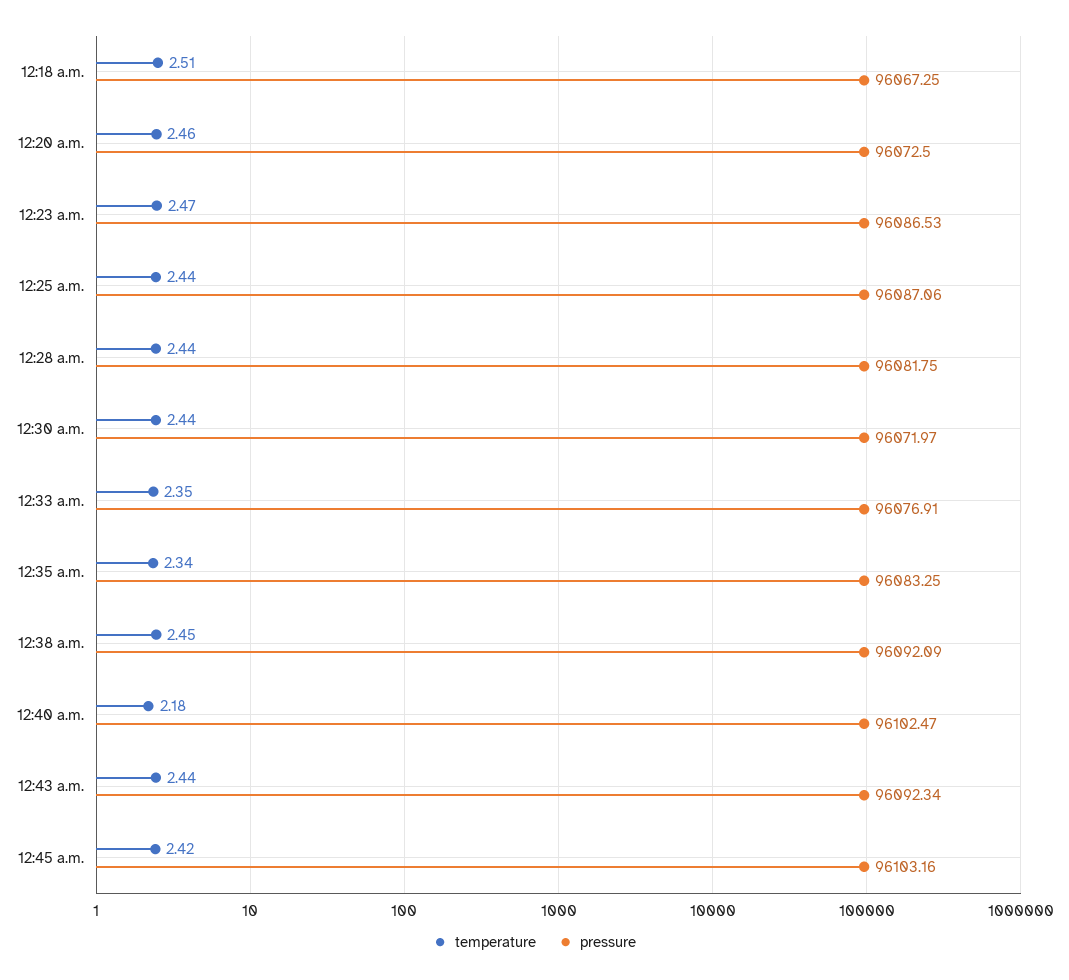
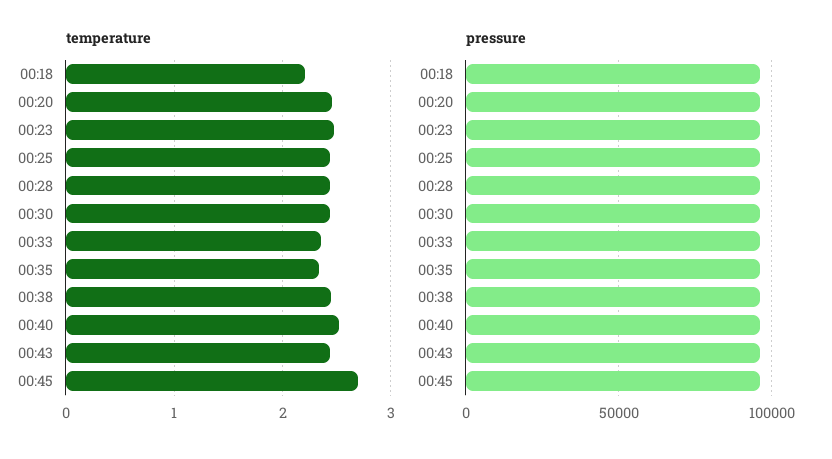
  {
    "temperature": {
-     "12:18 a.m.": 2.51,
+     "12:18 a.m.": 2.2,
      "12:20 a.m.": 2.46,
      "12:23 a.m.": 2.47,
      "12:25 a.m.": 2.44,
      "12:28 a.m.": 2.44,
      "12:30 a.m.": 2.44,
      "12:33 a.m.": 2.35,
      "12:35 a.m.": 2.34,
      "12:38 a.m.": 2.45,
-     "12:40 a.m.": 2.18,
+     "12:40 a.m.": 2.5,
      "12:43 a.m.": 2.44,
-     "12:45 a.m.": 2.42
+     "12:45 a.m.": 2.7
    },
    "pressure": {
      "12:18 a.m.": 96067.25,
      "12:20 a.m.": 96072.5,
      "12:23 a.m.": 96086.53,
      "12:25 a.m.": 96087.06,
      "12:28 a.m.": 96081.75,
      "12:30 a.m.": 96071.97,
      "12:33 a.m.": 96076.91,
      "12:35 a.m.": 96083.25,
      "12:38 a.m.": 96092.09,
      "12:40 a.m.": 96102.47,
      "12:43 a.m.": 96092.34,
      "12:45 a.m.": 96103.16
    }
  }

